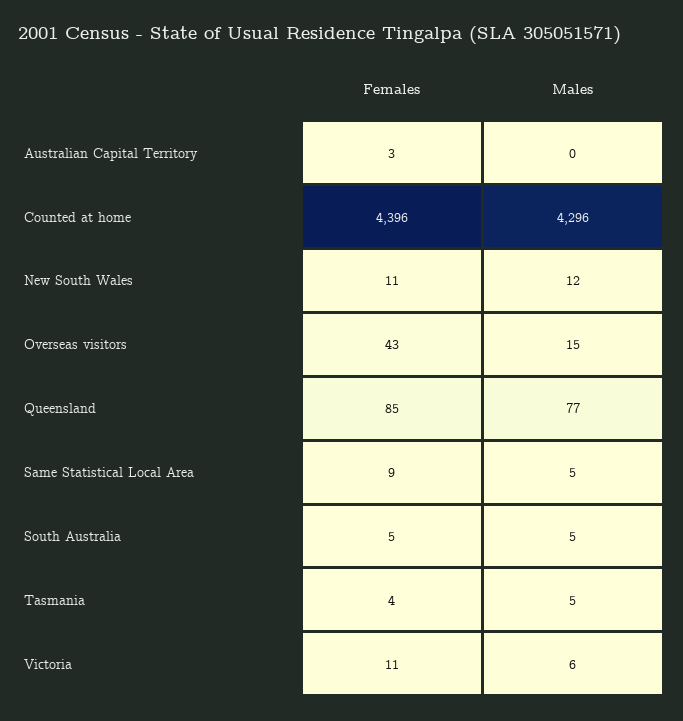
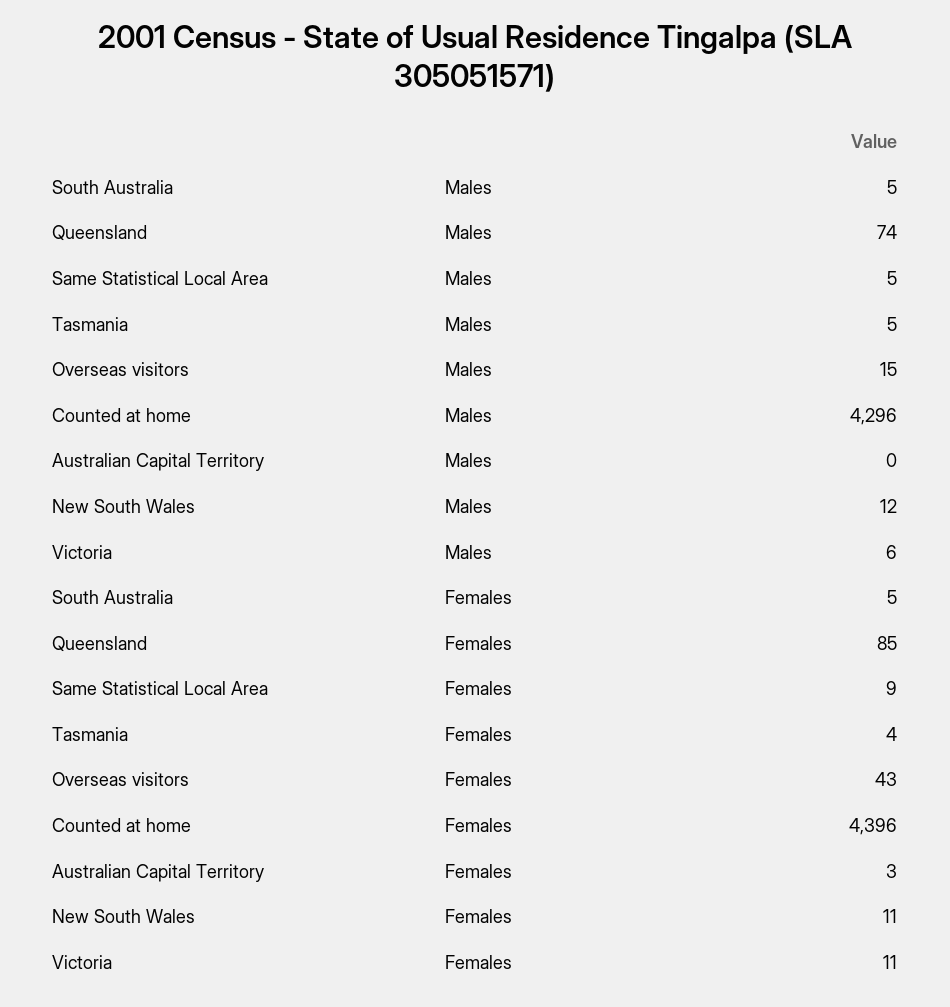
  {
    "Females": {
      "Australian Capital Territory": 3,
      "Counted at home": 4396,
      "New South Wales": 11,
      "Overseas visitors": 43,
      "Queensland": 85,
      "Same Statistical Local Area": 9,
      "South Australia": 5,
      "Tasmania": 4,
      "Victoria": 11
    },
    "Males": {
      "Australian Capital Territory": 0,
      "Counted at home": 4296,
      "New South Wales": 12,
      "Overseas visitors": 15,
-     "Queensland": 77,
+     "Queensland": 74,
      "Same Statistical Local Area": 5,
      "South Australia": 5,
      "Tasmania": 5,
      "Victoria": 6
    }
  }

